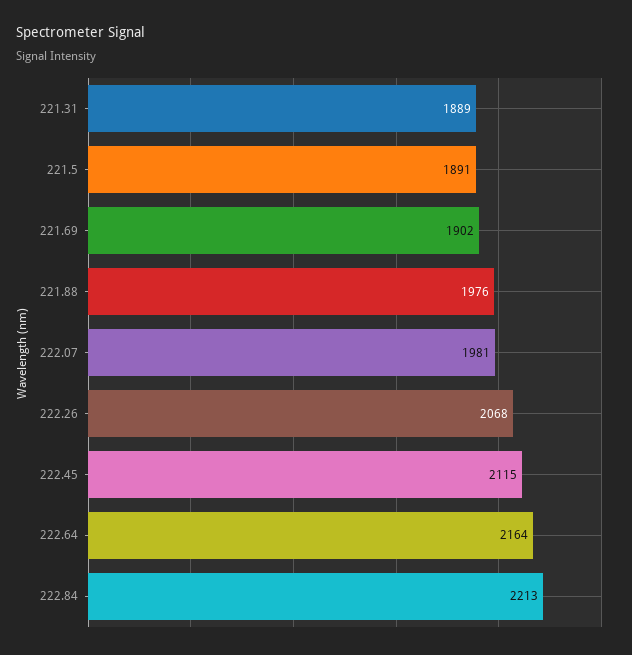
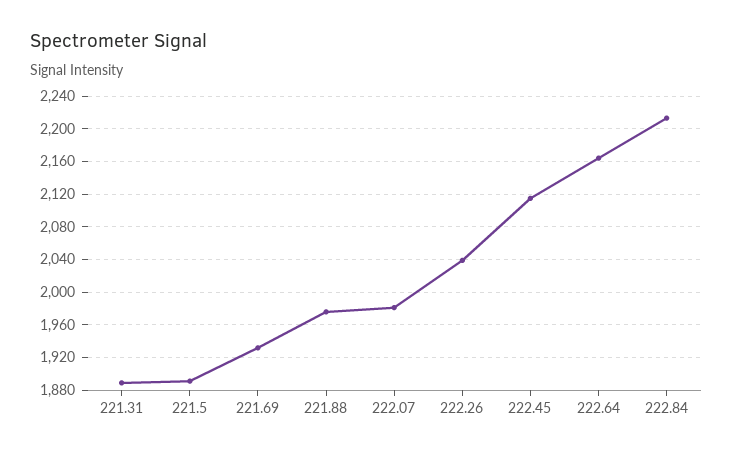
  {
    "221.31": 1889,
    "221.5": 1891,
-   "221.69": 1902,
+   "221.69": 1930,
    "221.88": 1976,
    "222.07": 1981,
-   "222.26": 2068,
+   "222.26": 2040,
    "222.45": 2115,
    "222.64": 2164,
    "222.84": 2213
  }

